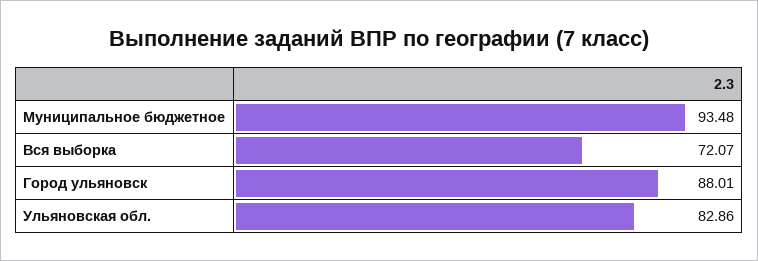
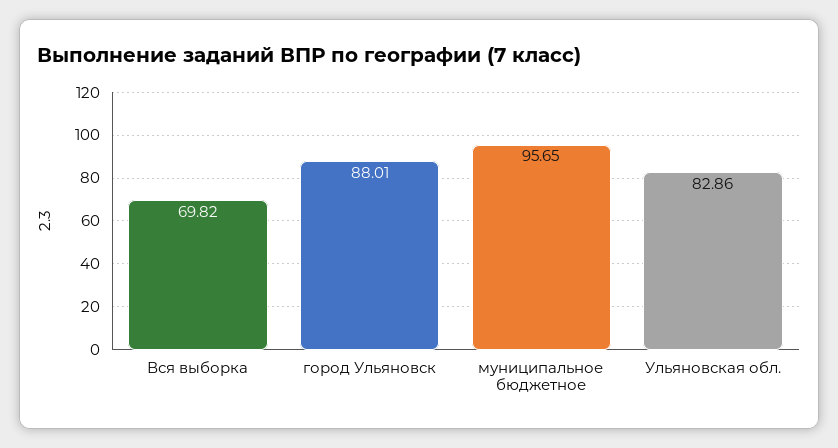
  {
-   "Муниципальное бюджетное": 93.48,
+   "Муниципальное бюджетное": 95.65,
-   "Вся выборка": 72.07,
+   "Вся выборка": 69.82,
    "Город ульяновск": 88.01,
    "Ульяновская обл.": 82.86
  }

